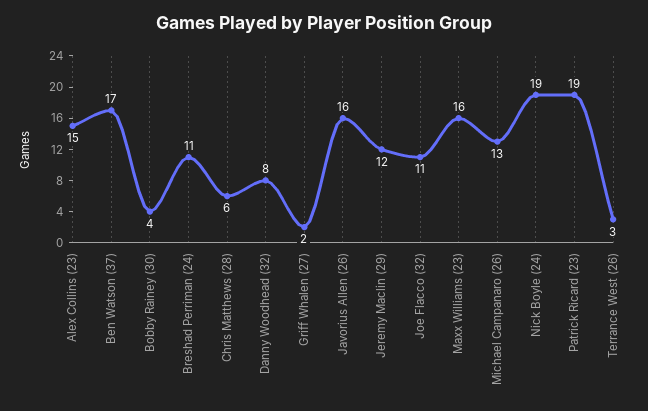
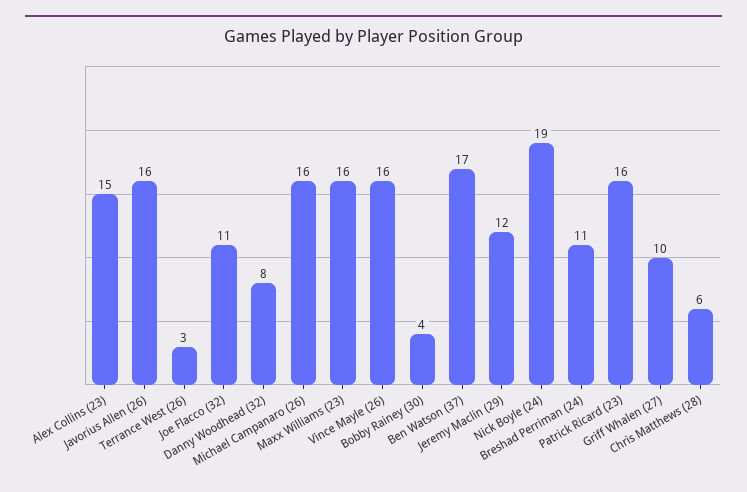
  {
    "Alex Collins (23)": 15,
    "Ben Watson (37)": 17,
    "Bobby Rainey (30)": 4,
    "Breshad Perriman (24)": 11,
    "Chris Matthews (28)": 6,
    "Danny Woodhead (32)": 8,
-   "Griff Whalen (27)": 2,
+   "Griff Whalen (27)": 10,
    "Javorius Allen (26)": 16,
    "Jeremy Maclin (29)": 12,
    "Joe Flacco (32)": 11,
    "Maxx Williams (23)": 16,
-   "Michael Campanaro (26)": 13,
+   "Michael Campanaro (26)": 16,
    "Nick Boyle (24)": 19,
-   "Patrick Ricard (23)": 19,
+   "Patrick Ricard (23)": 16,
-   "Terrance West (26)": 3
+   "Terrance West (26)": 3,
+   "Vince Mayle (26)": 16
  }

